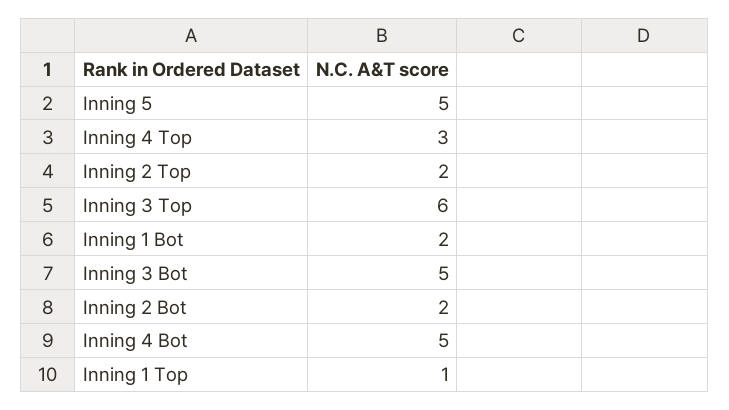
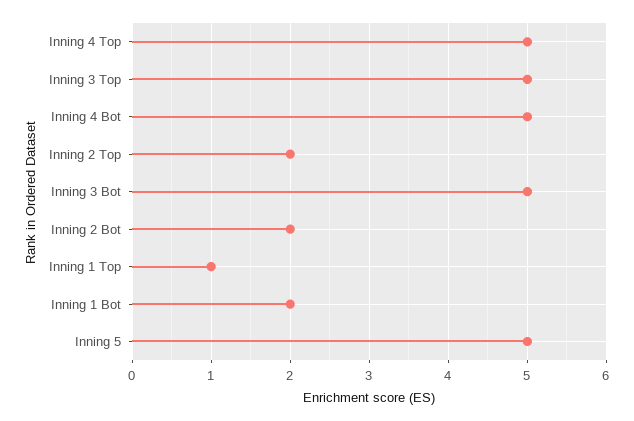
  {
    "Inning 5": 5,
-   "Inning 4 Top": 3,
+   "Inning 4 Top": 5,
    "Inning 2 Top": 2,
-   "Inning 3 Top": 6,
+   "Inning 3 Top": 5,
    "Inning 1 Bot": 2,
    "Inning 3 Bot": 5,
    "Inning 2 Bot": 2,
    "Inning 4 Bot": 5,
    "Inning 1 Top": 1
  }

